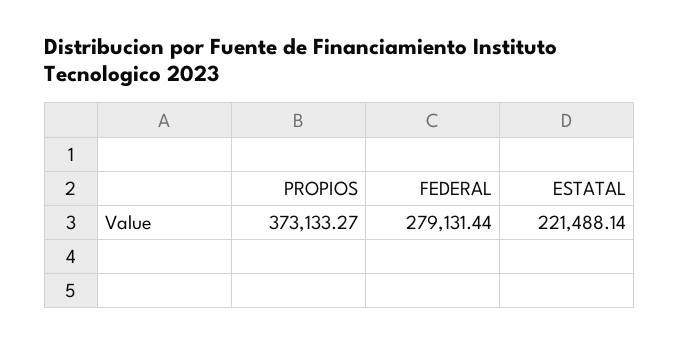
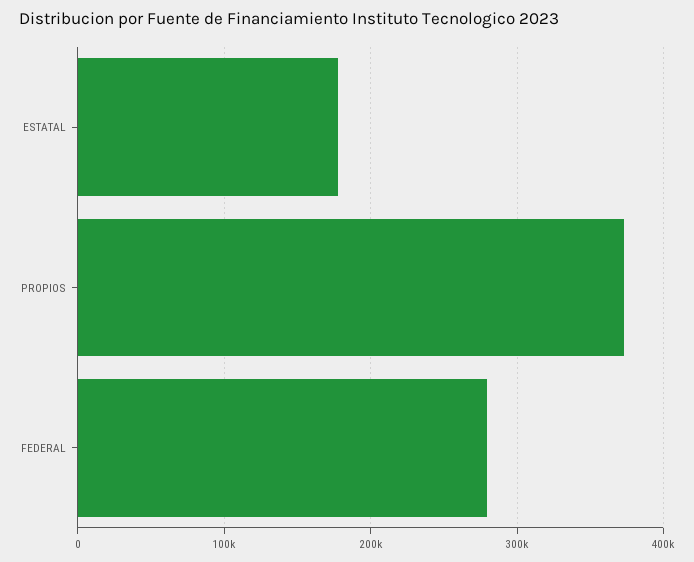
  {
    "PROPIOS": 373133.27,
    "FEDERAL": 279131.44,
-   "ESTATAL": 221488.14
+   "ESTATAL": 180000
  }

